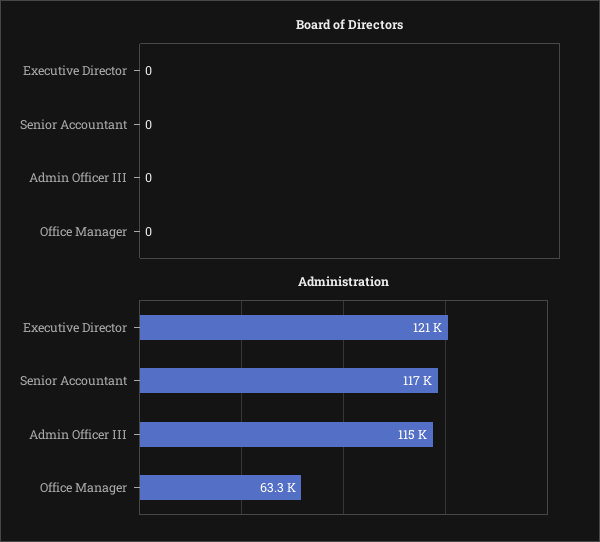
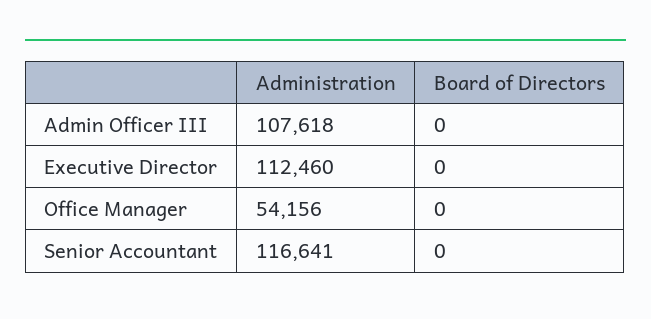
  {
    "Board of Directors": {
      "Executive Director": 0,
      "Senior Accountant": 0,
      "Admin Officer III": 0,
      "Office Manager": 0
    },
    "Administration": {
-     "Executive Director": 121000,
+     "Executive Director": 112460,
      "Senior Accountant": 116641,
-     "Admin Officer III": 115000,
+     "Admin Officer III": 107618,
-     "Office Manager": 63300
+     "Office Manager": 54156
    }
  }

